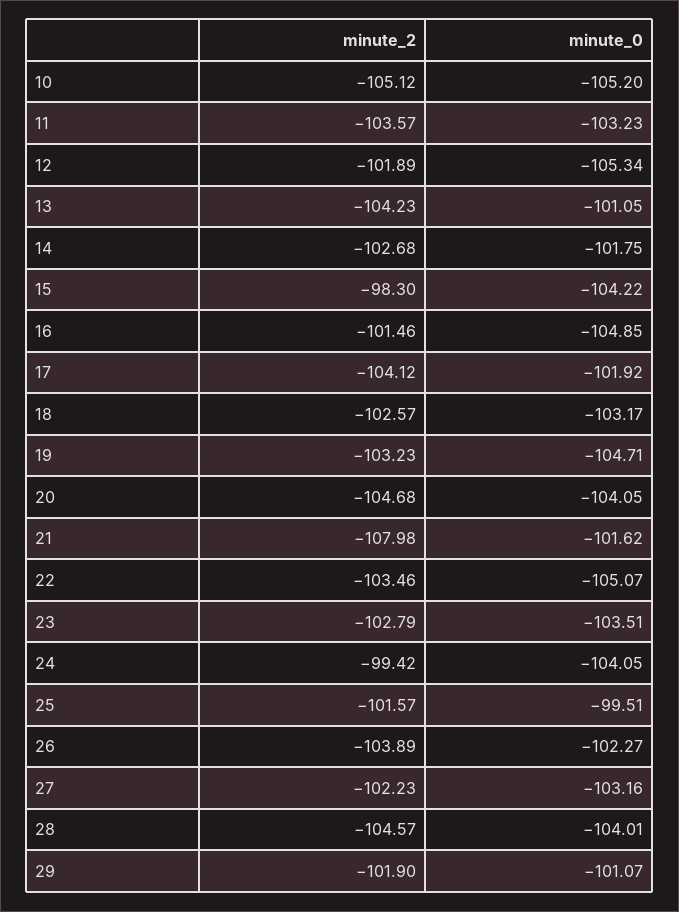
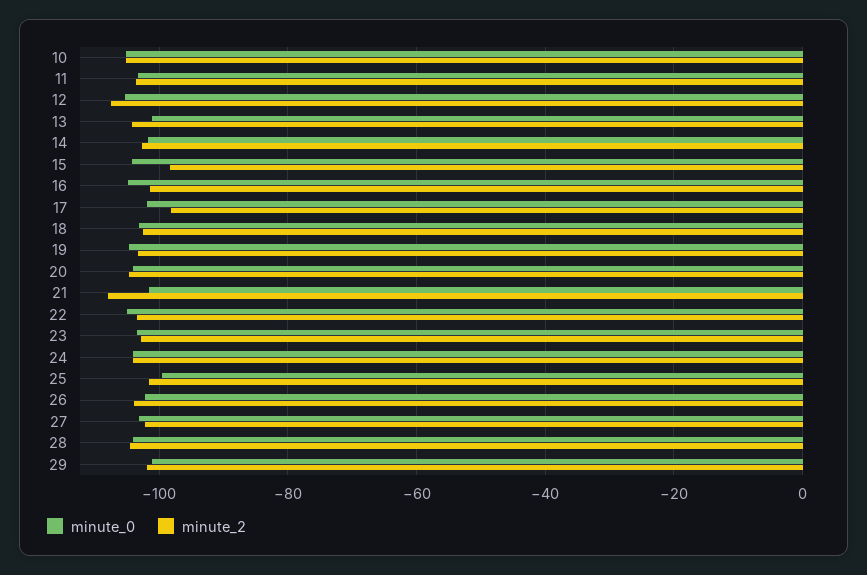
  {
    "minute_2": {
      "10": -105.12,
      "11": -103.57,
-     "12": -101.89,
+     "12": -108,
      "13": -104.23,
      "14": -102.68,
      "15": -98.3,
      "16": -101.46,
-     "17": -104.12,
+     "17": -98,
      "18": -102.57,
      "19": -103.23,
      "20": -104.68,
      "21": -107.98,
      "22": -103.46,
      "23": -102.79,
-     "24": -99.42,
+     "24": -104,
      "25": -101.57,
      "26": -103.89,
      "27": -102.23,
      "28": -104.57,
      "29": -101.9
    },
    "minute_0": {
      "10": -105.2,
      "11": -103.23,
      "12": -105.34,
      "13": -101.05,
      "14": -101.75,
      "15": -104.22,
      "16": -104.85,
      "17": -101.92,
      "18": -103.17,
      "19": -104.71,
      "20": -104.05,
      "21": -101.62,
      "22": -105.07,
      "23": -103.51,
      "24": -104.05,
      "25": -99.51,
      "26": -102.27,
      "27": -103.16,
      "28": -104.01,
      "29": -101.07
    }
  }

